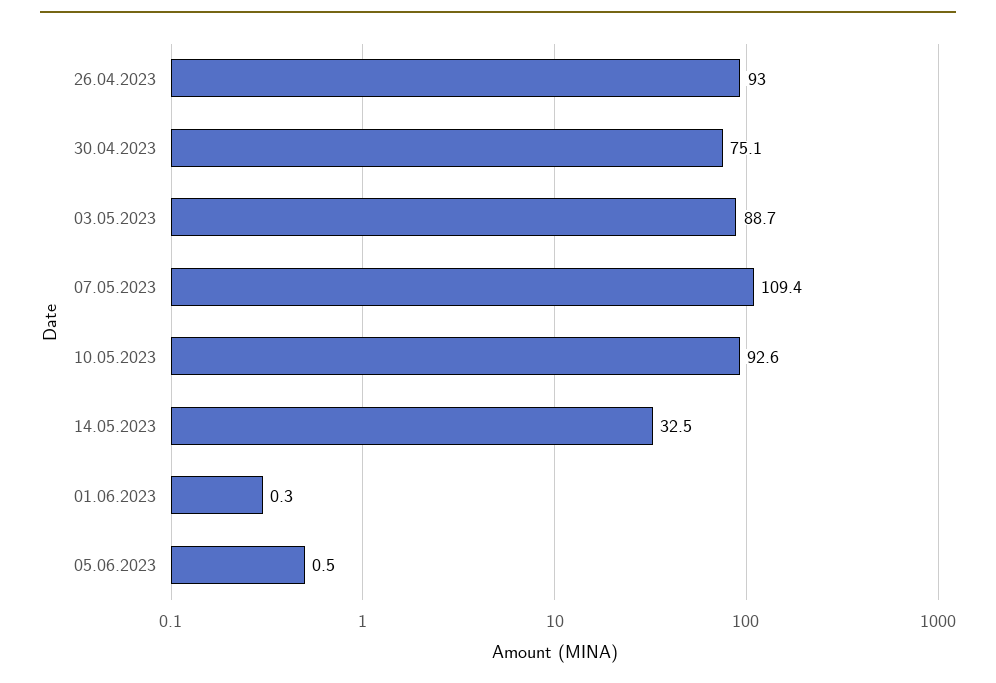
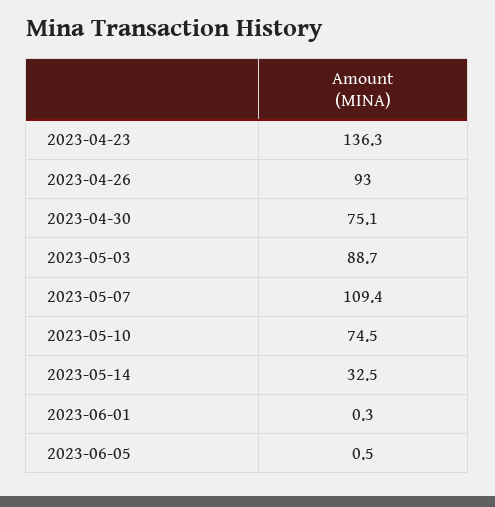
  {
    "26.04.2023": 93,
    "30.04.2023": 75.1,
    "03.05.2023": 88.7,
    "07.05.2023": 109.4,
-   "10.05.2023": 92.6,
+   "10.05.2023": 74.5,
    "14.05.2023": 32.5,
    "01.06.2023": 0.3,
-   "05.06.2023": 0.5
+   "05.06.2023": 0.5,
+   "2023-04-23": 136.3
  }

